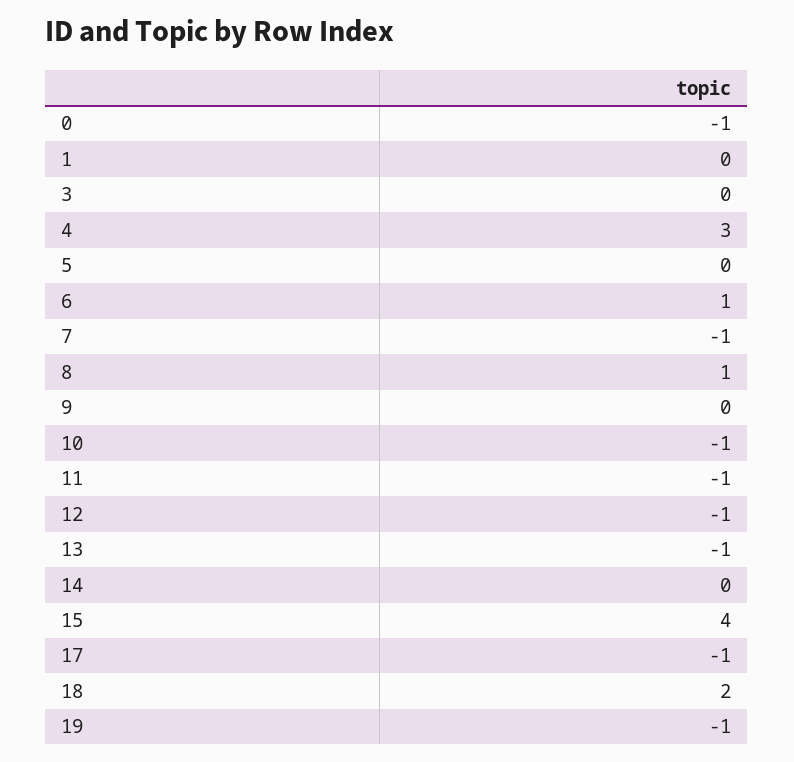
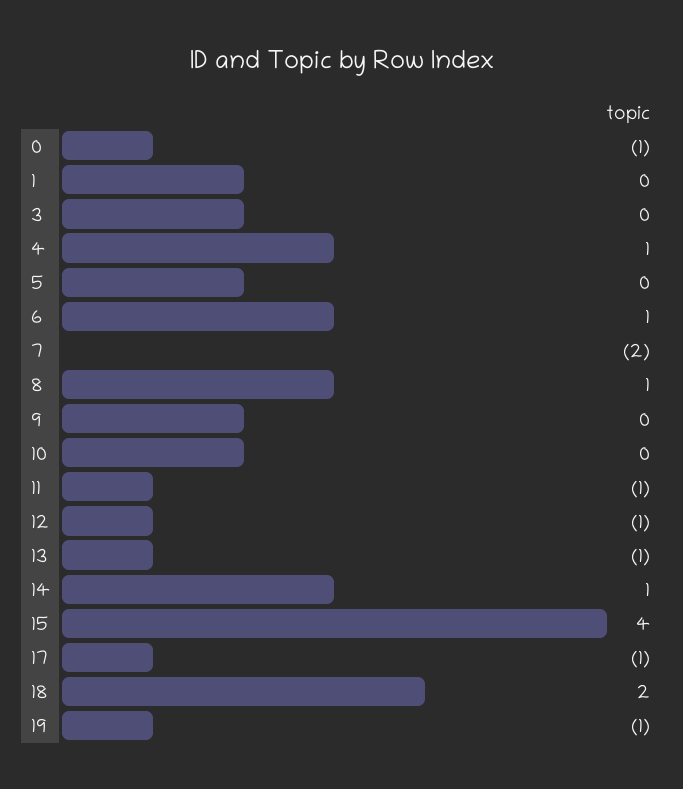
  {
    "0": -1,
    "1": 0,
    "3": 0,
-   "4": 3,
+   "4": 1,
    "5": 0,
    "6": 1,
-   "7": -1,
+   "7": -2,
    "8": 1,
    "9": 0,
-   "10": -1,
+   "10": 0,
    "11": -1,
    "12": -1,
    "13": -1,
-   "14": 0,
+   "14": 1,
    "15": 4,
    "17": -1,
    "18": 2,
    "19": -1
  }

